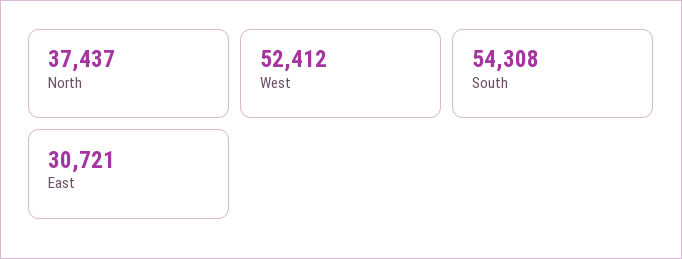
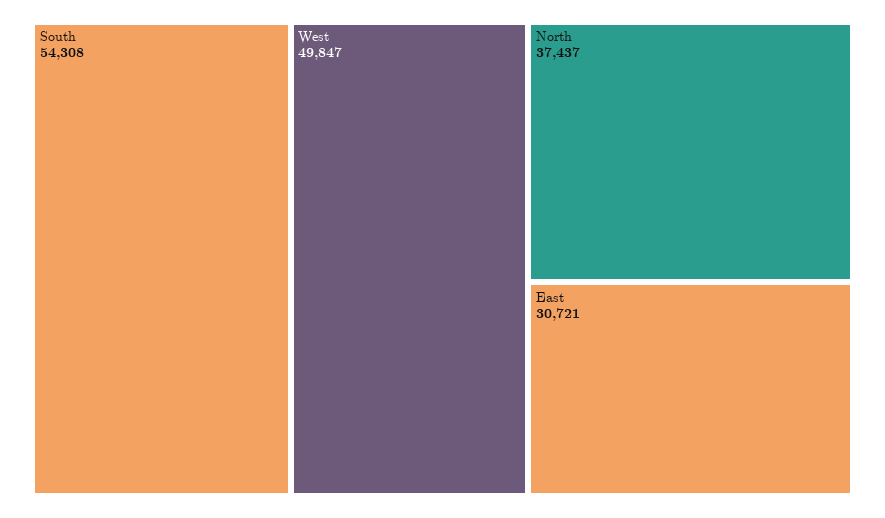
  {
    "North": 37437,
-   "West": 52412,
+   "West": 49847,
    "South": 54308,
    "East": 30721
  }

